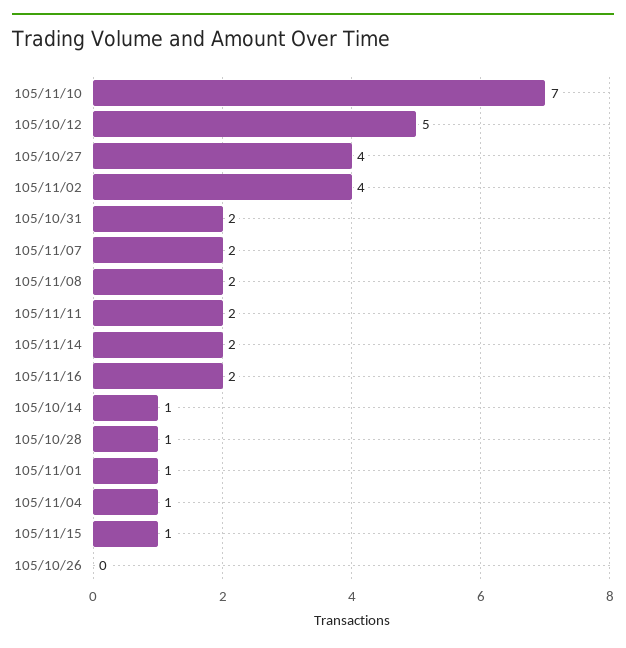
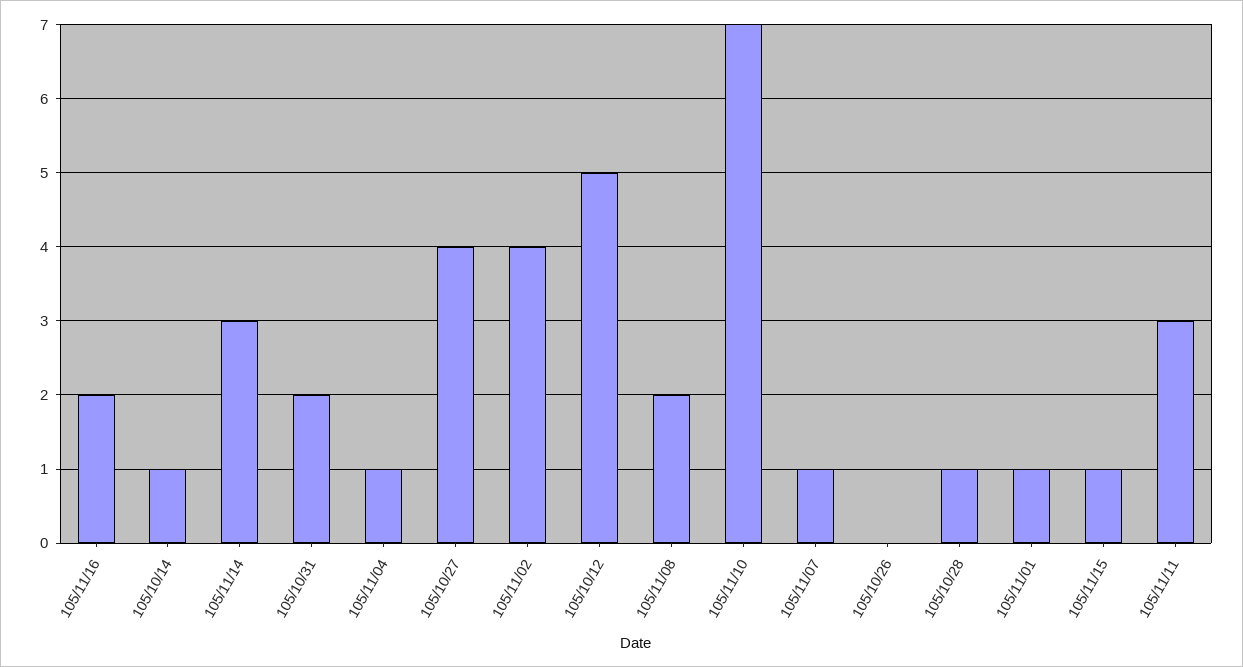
  {
    "105/11/10": 7,
    "105/10/12": 5,
    "105/10/27": 4,
    "105/11/02": 4,
    "105/10/31": 2,
-   "105/11/07": 2,
+   "105/11/07": 1,
    "105/11/08": 2,
-   "105/11/11": 2,
+   "105/11/11": 3,
-   "105/11/14": 2,
+   "105/11/14": 3,
    "105/11/16": 2,
    "105/10/14": 1,
    "105/10/28": 1,
    "105/11/01": 1,
    "105/11/04": 1,
    "105/11/15": 1,
    "105/10/26": 0
  }

